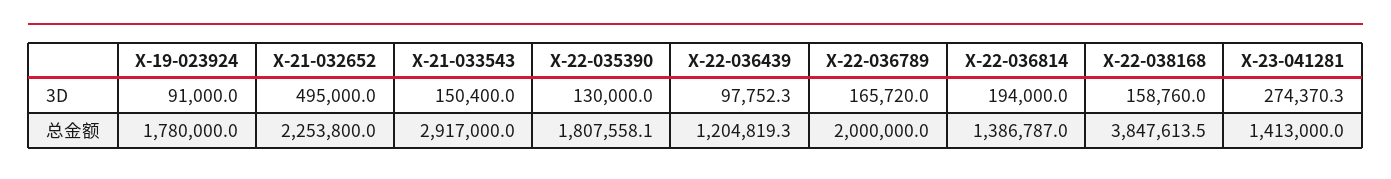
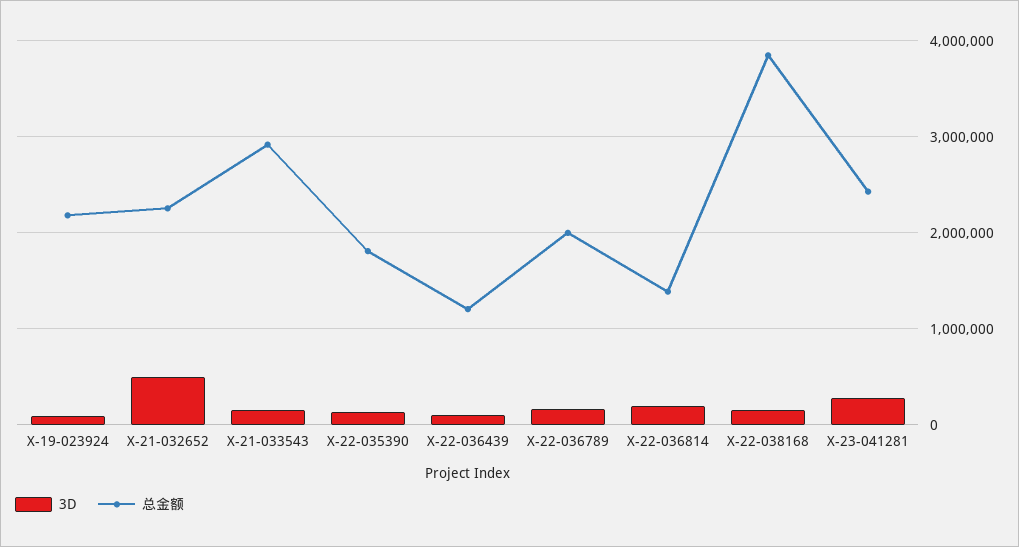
  {
    "3D": {
      "X-19-023924": 91000,
      "X-21-032652": 495000,
      "X-21-033543": 150400,
      "X-22-035390": 130000,
      "X-22-036439": 97752.3,
      "X-22-036789": 165720,
      "X-22-036814": 194000,
      "X-22-038168": 158760,
      "X-23-041281": 274370.3
    },
    "总金额": {
-     "X-19-023924": 1780000,
+     "X-19-023924": 2200000,
      "X-21-032652": 2253800,
      "X-21-033543": 2917000,
      "X-22-035390": 1807558.1,
      "X-22-036439": 1204819.3,
      "X-22-036789": 2000000,
      "X-22-036814": 1386787,
      "X-22-038168": 3847613.5,
-     "X-23-041281": 1413000
+     "X-23-041281": 2400000
    }
  }

